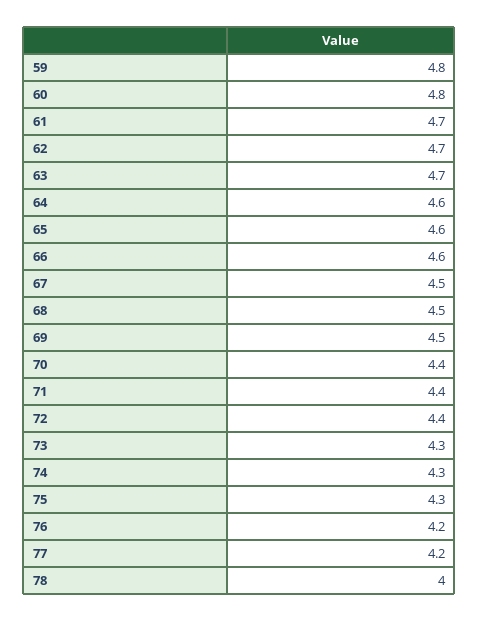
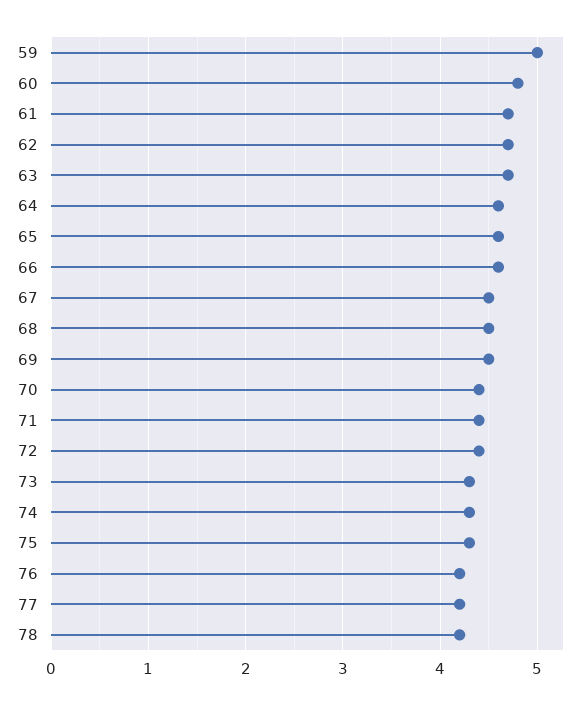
  {
-   "59": 4.8,
+   "59": 5,
    "60": 4.8,
    "61": 4.7,
    "62": 4.7,
    "63": 4.7,
    "64": 4.6,
    "65": 4.6,
    "66": 4.6,
    "67": 4.5,
    "68": 4.5,
    "69": 4.5,
    "70": 4.4,
    "71": 4.4,
    "72": 4.4,
    "73": 4.3,
    "74": 4.3,
    "75": 4.3,
    "76": 4.2,
    "77": 4.2,
-   "78": 4
+   "78": 4.2
  }

